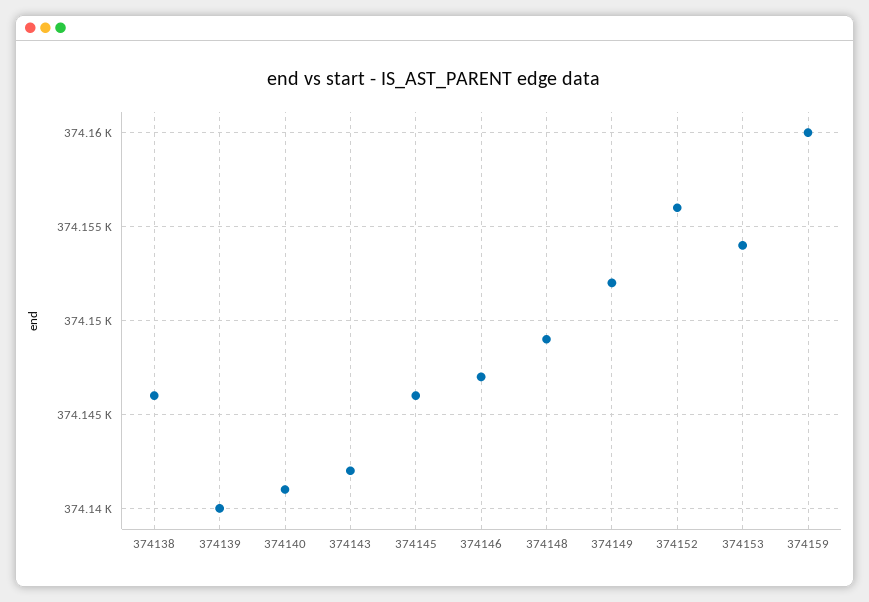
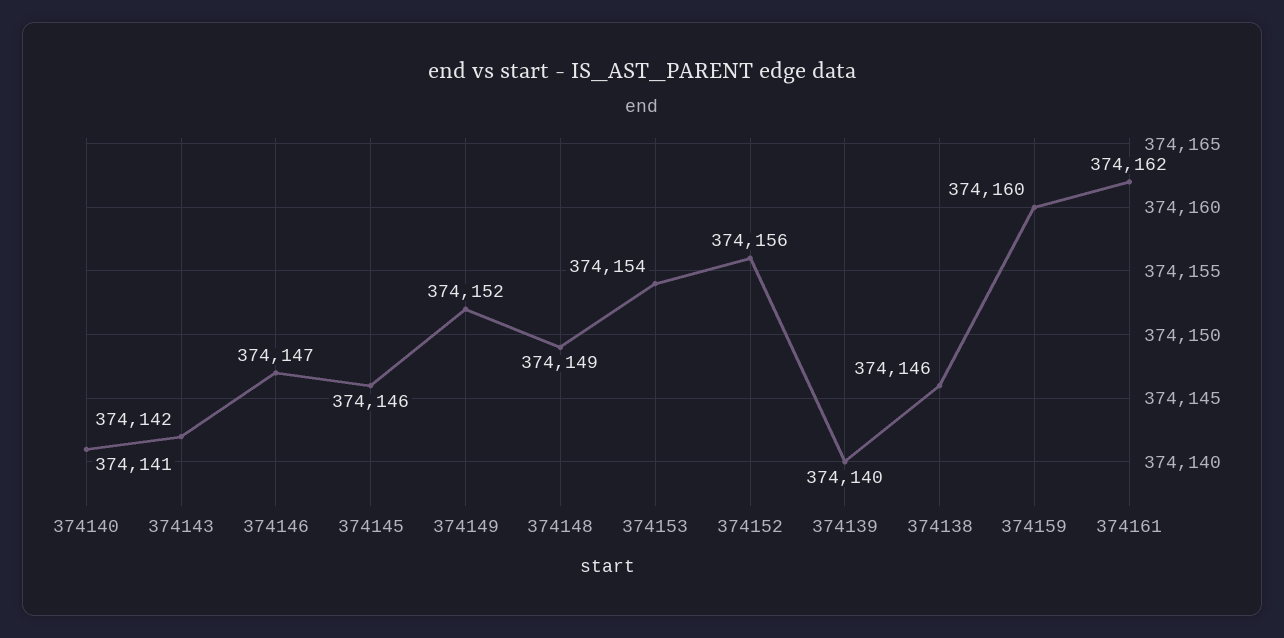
  {
    "374138": 374146,
    "374139": 374140,
    "374140": 374141,
    "374143": 374142,
    "374145": 374146,
    "374146": 374147,
    "374148": 374149,
    "374149": 374152,
    "374152": 374156,
    "374153": 374154,
-   "374159": 374160
+   "374159": 374160,
+   "374161": 374162
  }

